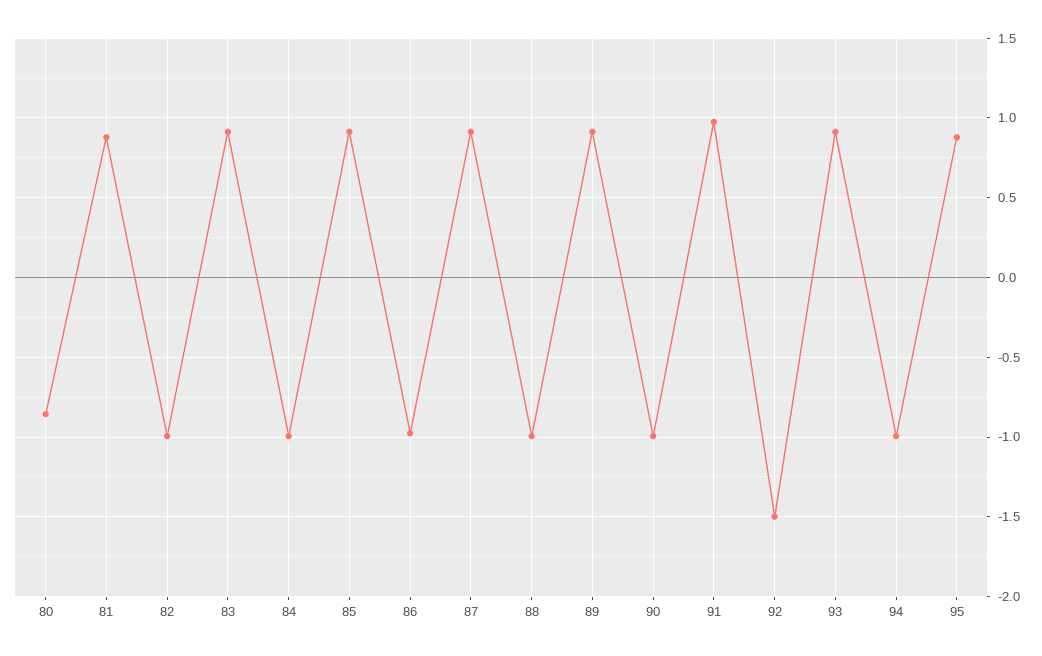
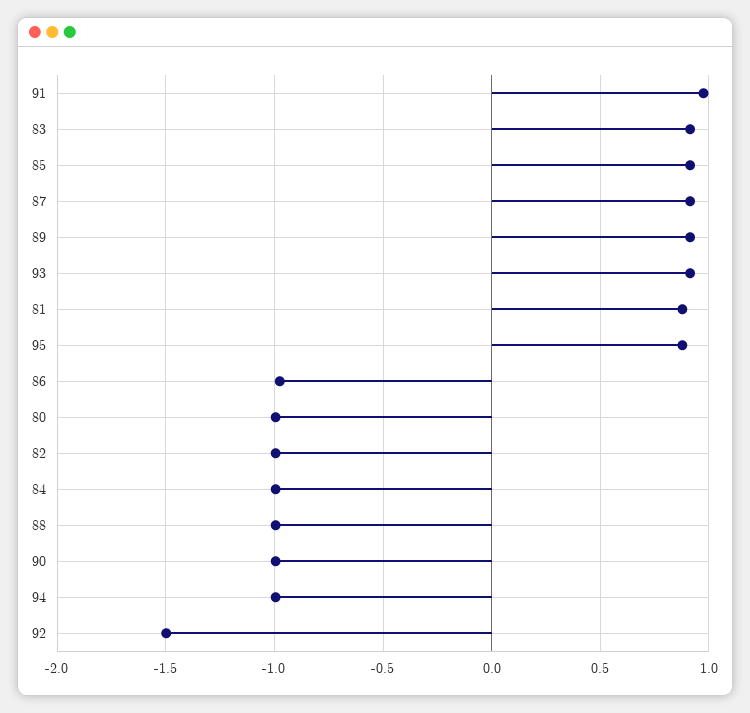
  {
-   "80": -0.85,
+   "80": -1,
    "81": 0.9,
    "82": -1,
    "83": 0.9,
    "84": -1,
    "85": 0.9,
    "86": -1,
    "87": 0.9,
    "88": -1,
    "89": 0.9,
    "90": -1,
    "91": 1,
    "92": -1.5,
    "93": 0.9,
    "94": -1,
    "95": 0.9
  }

